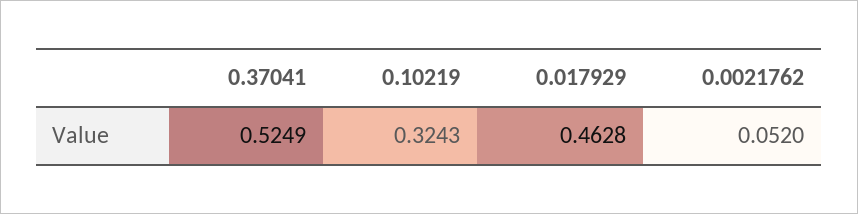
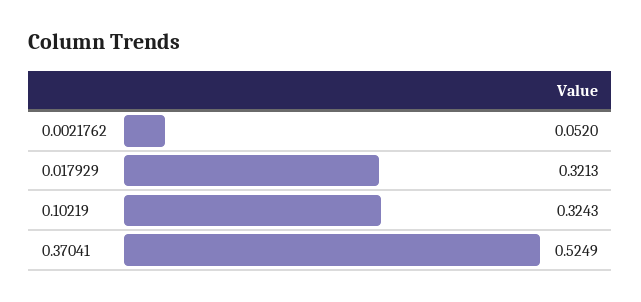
  {
    "0.37041": 0.5249,
    "0.10219": 0.3243,
-   "0.017929": 0.4628,
+   "0.017929": 0.3213,
    "0.0021762": 0.052
  }

